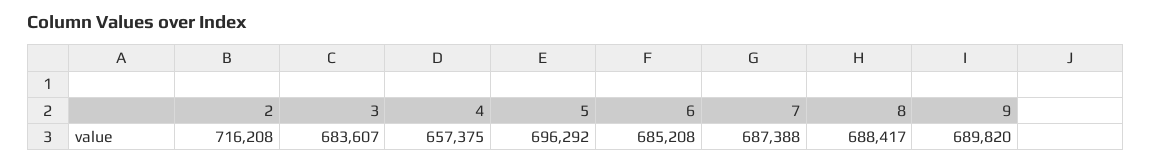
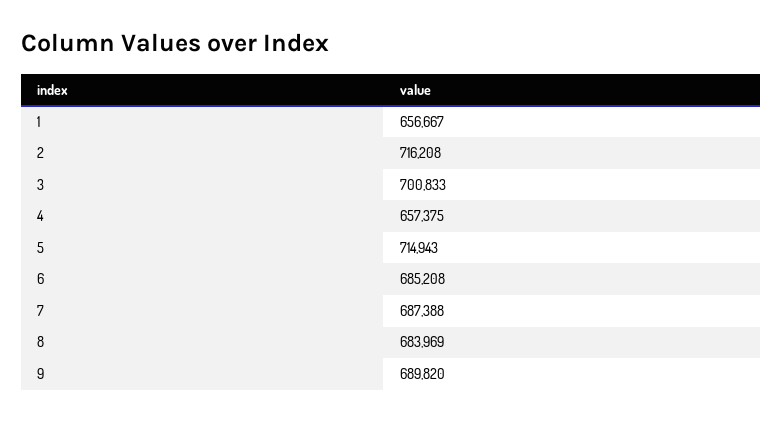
  {
    "2": 716208,
-   "3": 683607,
+   "3": 700833,
    "4": 657375,
-   "5": 696292,
+   "5": 714943,
    "6": 685208,
    "7": 687388,
-   "8": 688417,
+   "8": 683969,
-   "9": 689820
+   "9": 689820,
+   "1": 656667
  }

